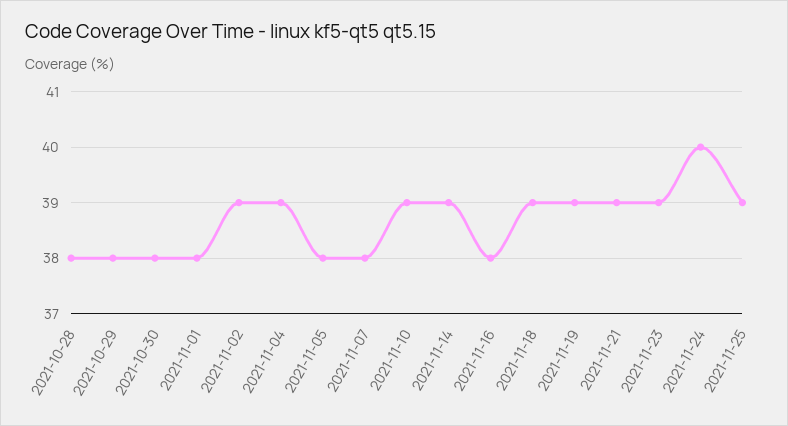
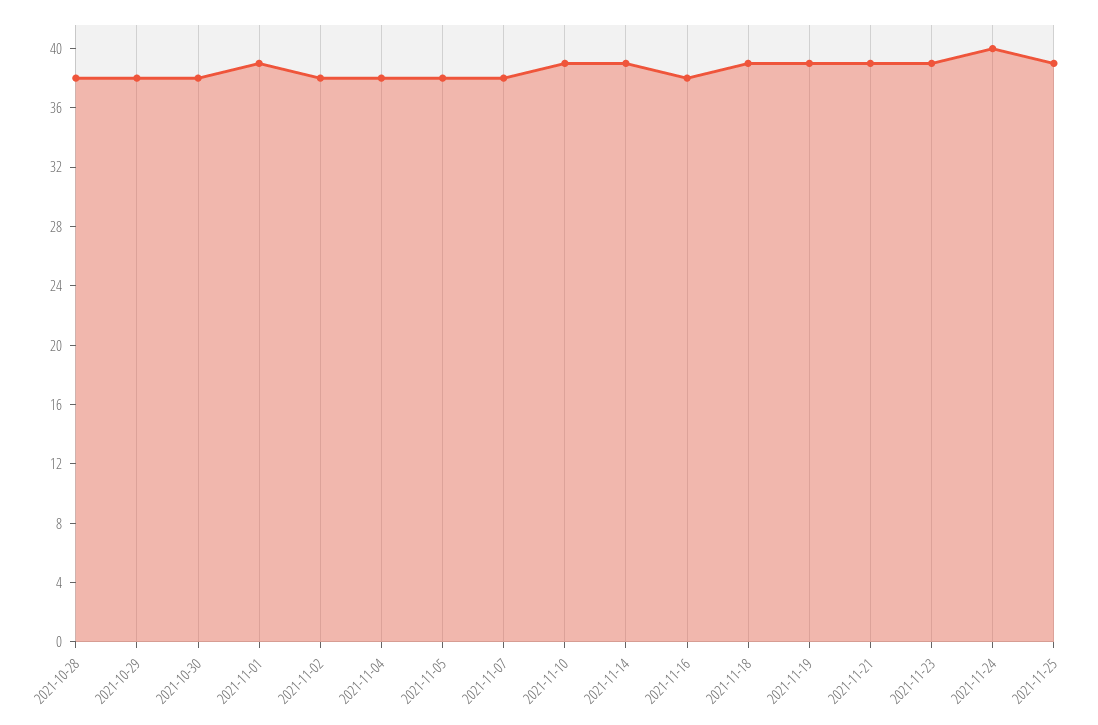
  {
    "2021-10-28": 38,
    "2021-10-29": 38,
    "2021-10-30": 38,
-   "2021-11-01": 38,
+   "2021-11-01": 39,
-   "2021-11-02": 39,
+   "2021-11-02": 38,
-   "2021-11-04": 39,
+   "2021-11-04": 38,
    "2021-11-05": 38,
    "2021-11-07": 38,
    "2021-11-10": 39,
    "2021-11-14": 39,
    "2021-11-16": 38,
    "2021-11-18": 39,
    "2021-11-19": 39,
    "2021-11-21": 39,
    "2021-11-23": 39,
    "2021-11-24": 40,
    "2021-11-25": 39
  }

